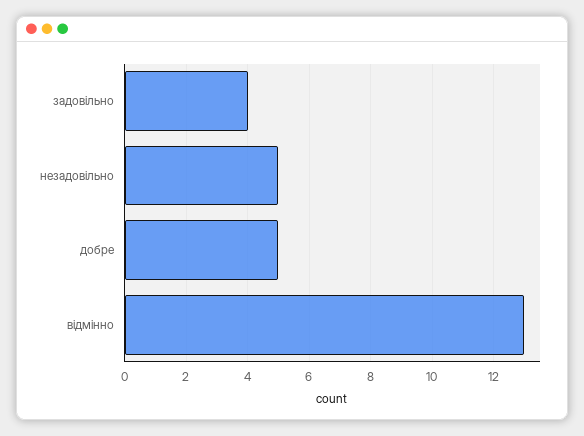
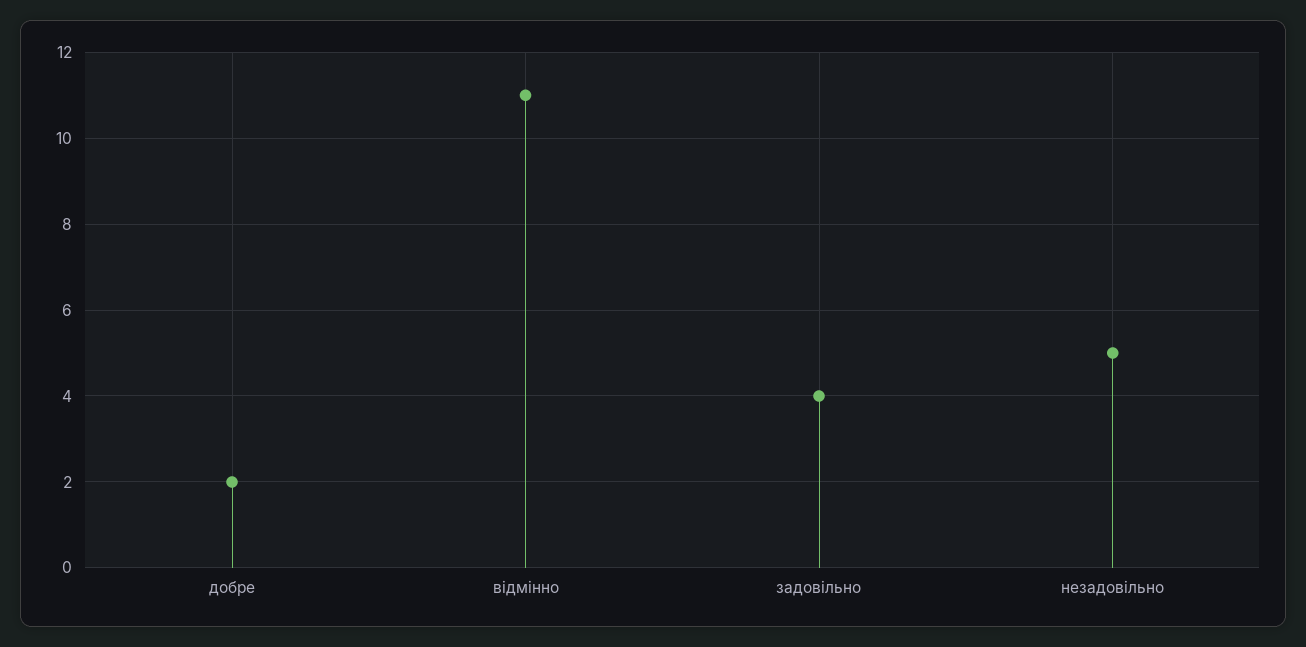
  {
    "задовільно": 4,
    "незадовільно": 5,
-   "добре": 5,
+   "добре": 2,
-   "відмінно": 13
+   "відмінно": 11
  }

